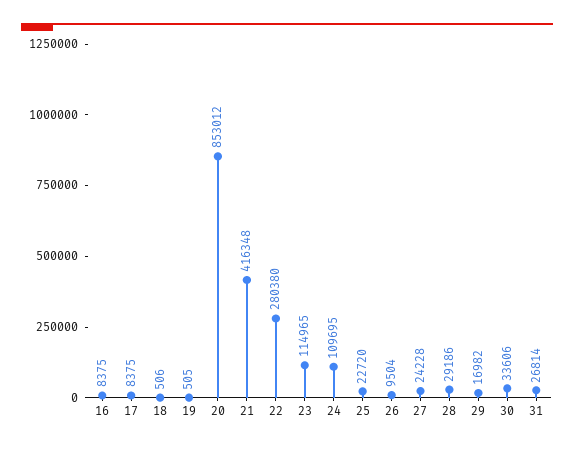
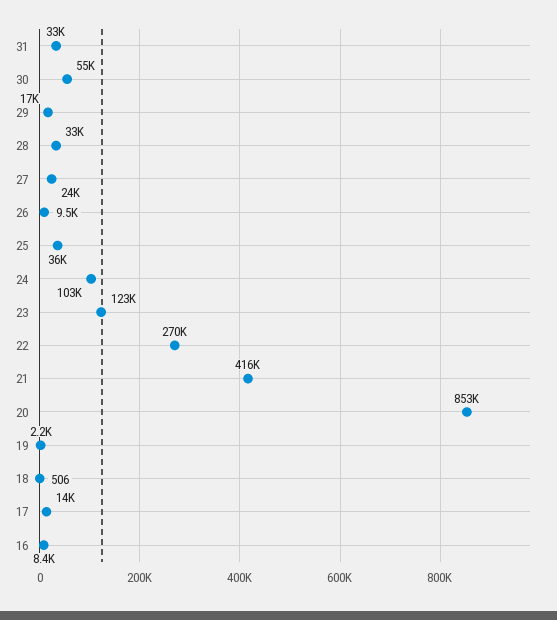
  {
    "16": 8375,
-   "17": 8375,
+   "17": 14000,
    "18": 506,
-   "19": 505,
+   "19": 2200,
    "20": 853012,
    "21": 416348,
-   "22": 280380,
+   "22": 270000,
-   "23": 114965,
+   "23": 123000,
-   "24": 109695,
+   "24": 103000,
-   "25": 22720,
+   "25": 36000,
    "26": 9504,
    "27": 24228,
-   "28": 29186,
+   "28": 33000,
    "29": 16982,
-   "30": 33606,
+   "30": 55000,
-   "31": 26814
+   "31": 33000
  }

